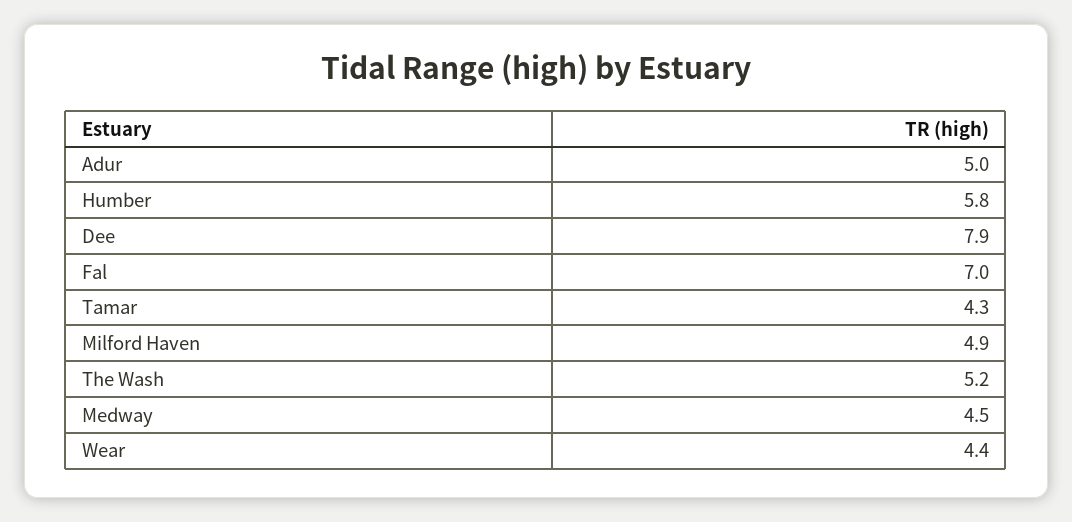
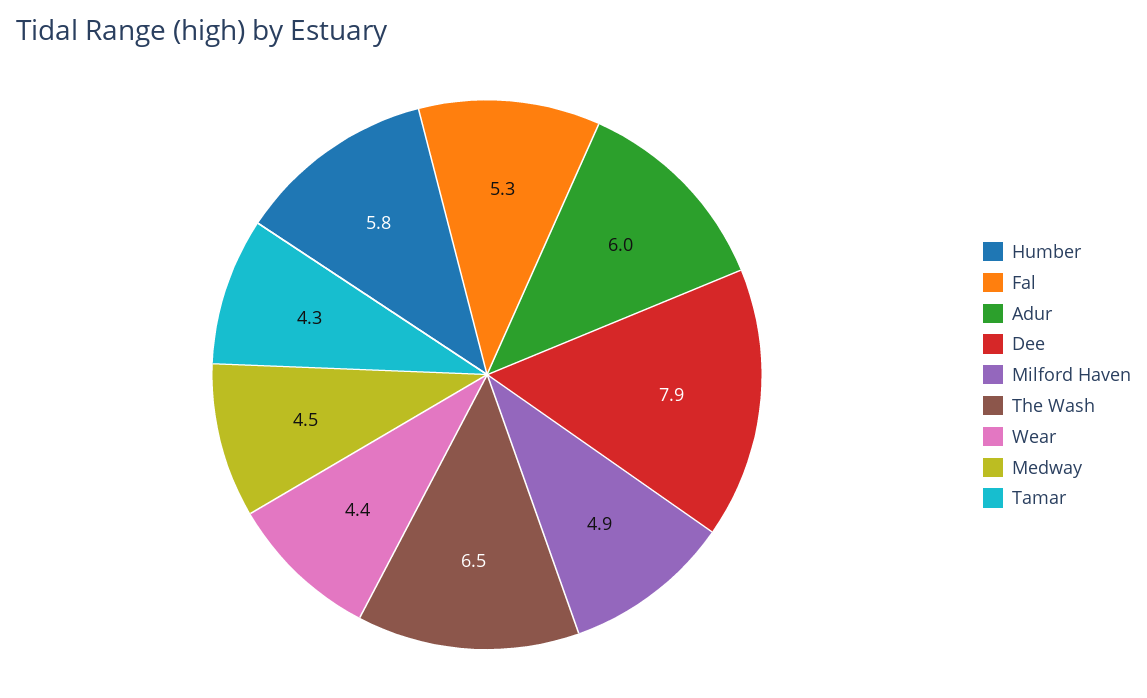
  {
-   "Adur": 5,
+   "Adur": 6,
    "Humber": 5.8,
    "Dee": 7.9,
-   "Fal": 7,
+   "Fal": 5.3,
    "Tamar": 4.3,
    "Milford Haven": 4.9,
-   "The Wash": 5.2,
+   "The Wash": 6.5,
    "Medway": 4.5,
    "Wear": 4.4
  }

